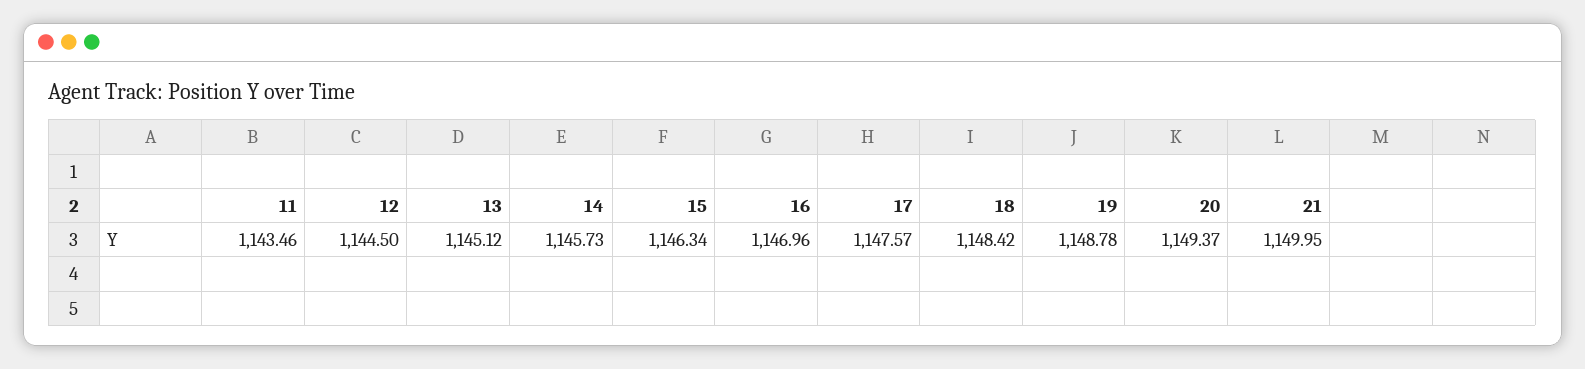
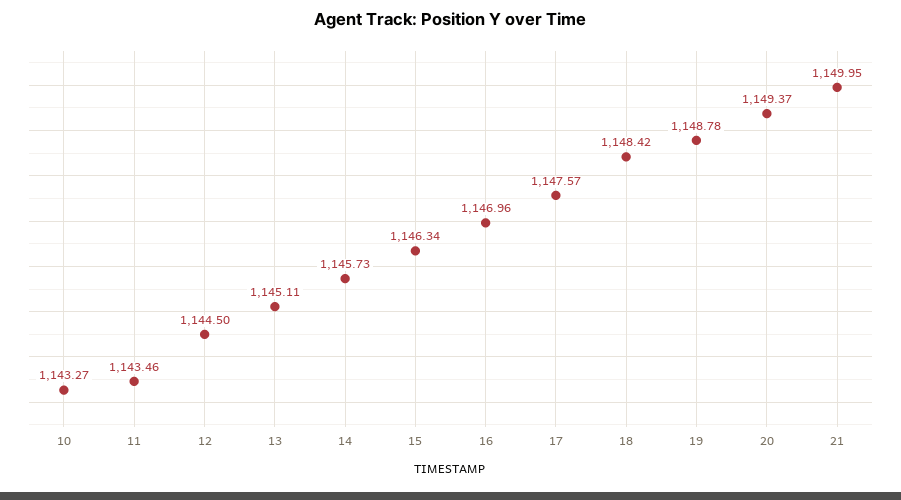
  {
    "11": 1143.46,
    "12": 1144.5,
-   "13": 1145.12,
+   "13": 1145.11,
    "14": 1145.73,
    "15": 1146.34,
    "16": 1146.96,
    "17": 1147.57,
    "18": 1148.42,
    "19": 1148.78,
    "20": 1149.37,
-   "21": 1149.95
+   "21": 1149.95,
+   "10": 1143.27
  }

